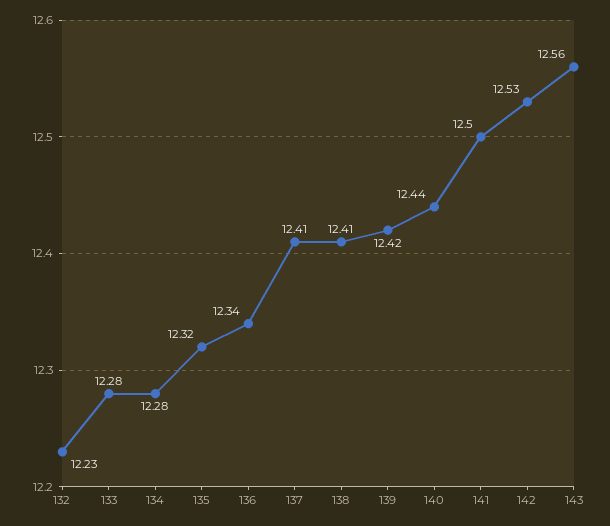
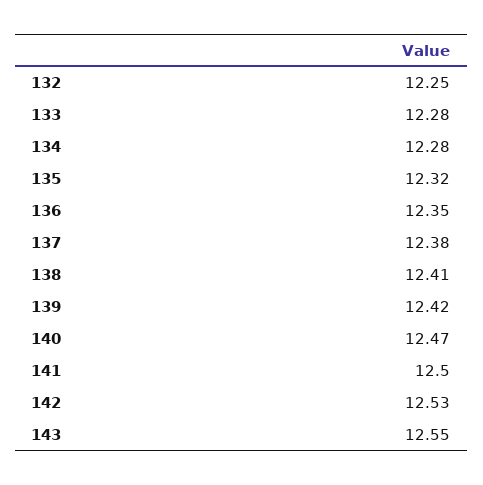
  {
-   "132": 12.23,
+   "132": 12.25,
    "133": 12.28,
    "134": 12.28,
    "135": 12.32,
-   "136": 12.34,
+   "136": 12.35,
-   "137": 12.41,
+   "137": 12.38,
    "138": 12.41,
    "139": 12.42,
-   "140": 12.44,
+   "140": 12.47,
    "141": 12.5,
    "142": 12.53,
-   "143": 12.56
+   "143": 12.55
  }

